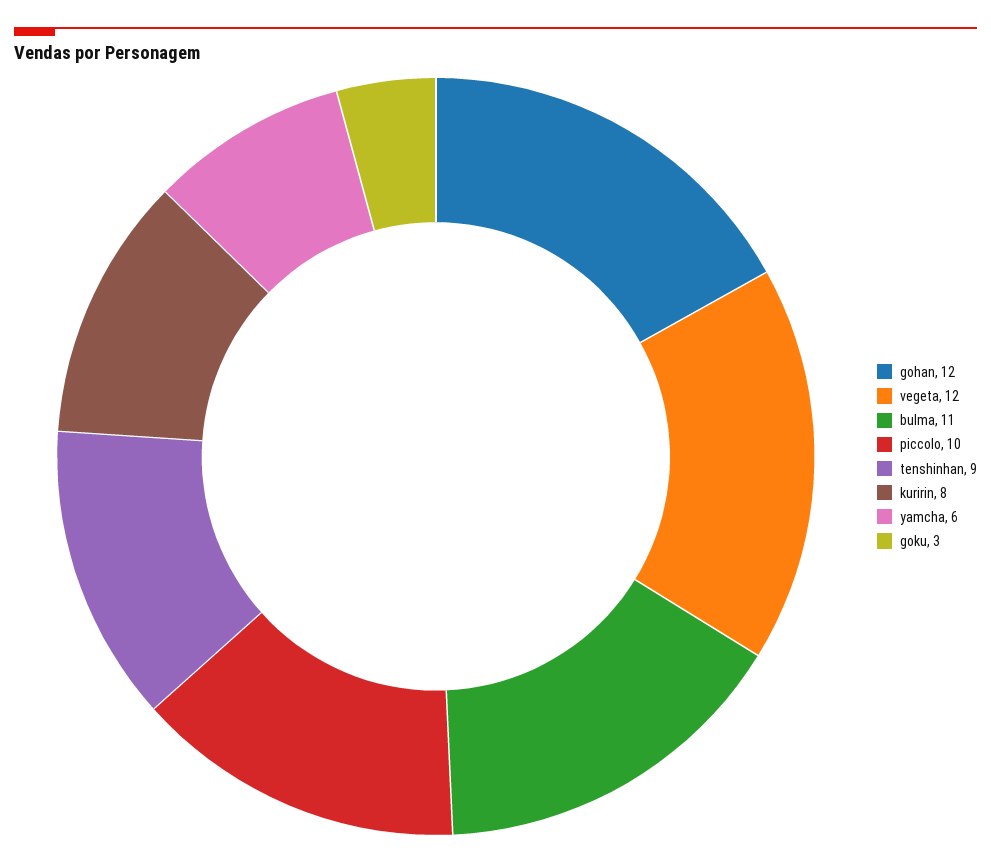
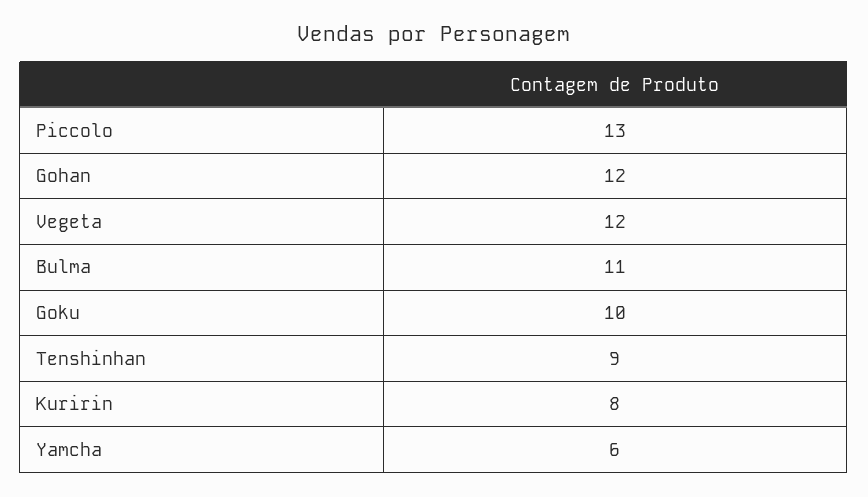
  {
    "gohan": 12,
    "vegeta": 12,
    "bulma": 11,
-   "piccolo": 10,
+   "piccolo": 13,
    "tenshinhan": 9,
    "kuririn": 8,
    "yamcha": 6,
-   "goku": 3
+   "goku": 10
  }

